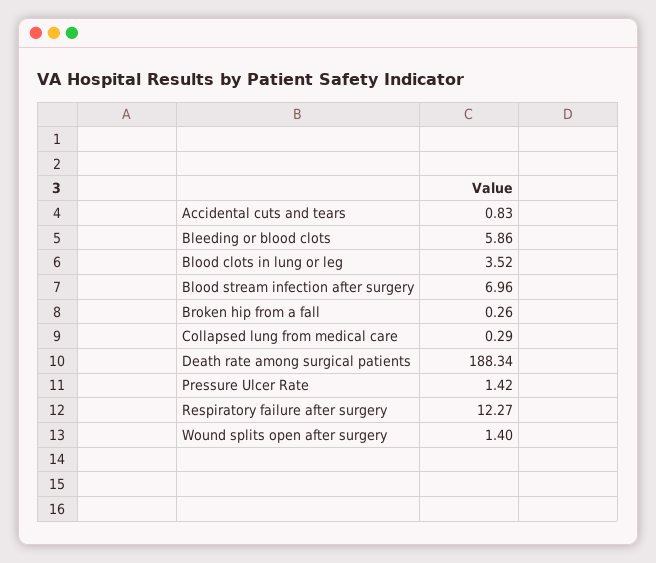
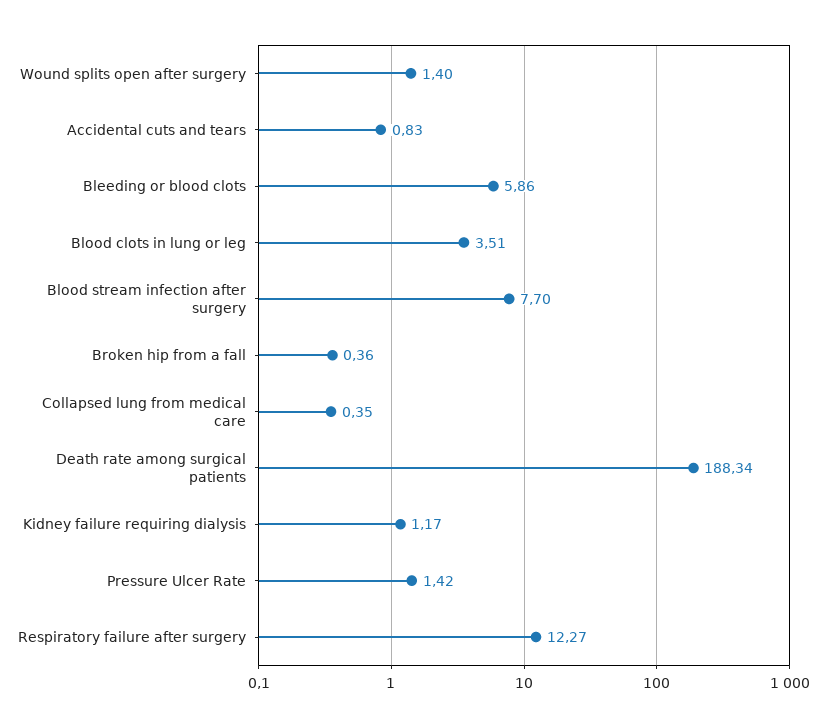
  {
    "Accidental cuts and tears": 0.83,
    "Bleeding or blood clots": 5.86,
-   "Blood clots in lung or leg": 3.52,
+   "Blood clots in lung or leg": 3.51,
-   "Blood stream infection after surgery": 6.96,
+   "Blood stream infection after surgery": 7.7,
-   "Broken hip from a fall": 0.26,
+   "Broken hip from a fall": 0.36,
-   "Collapsed lung from medical care": 0.29,
+   "Collapsed lung from medical care": 0.35,
    "Death rate among surgical patients": 188.34,
    "Pressure Ulcer Rate": 1.42,
    "Respiratory failure after surgery": 12.27,
-   "Wound splits open after surgery": 1.4
+   "Wound splits open after surgery": 1.4,
+   "Kidney failure requiring dialysis": 1.17
  }

